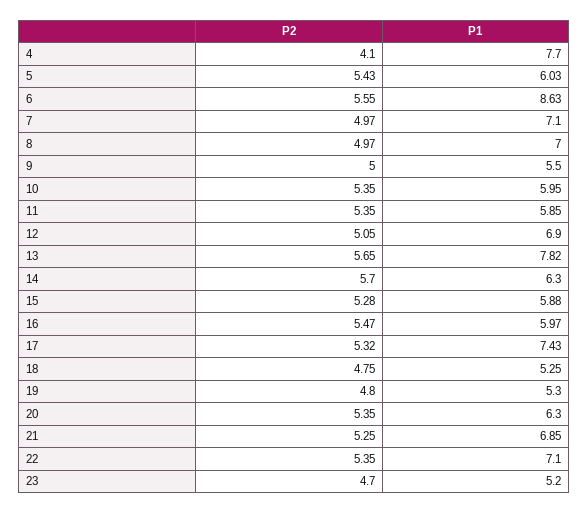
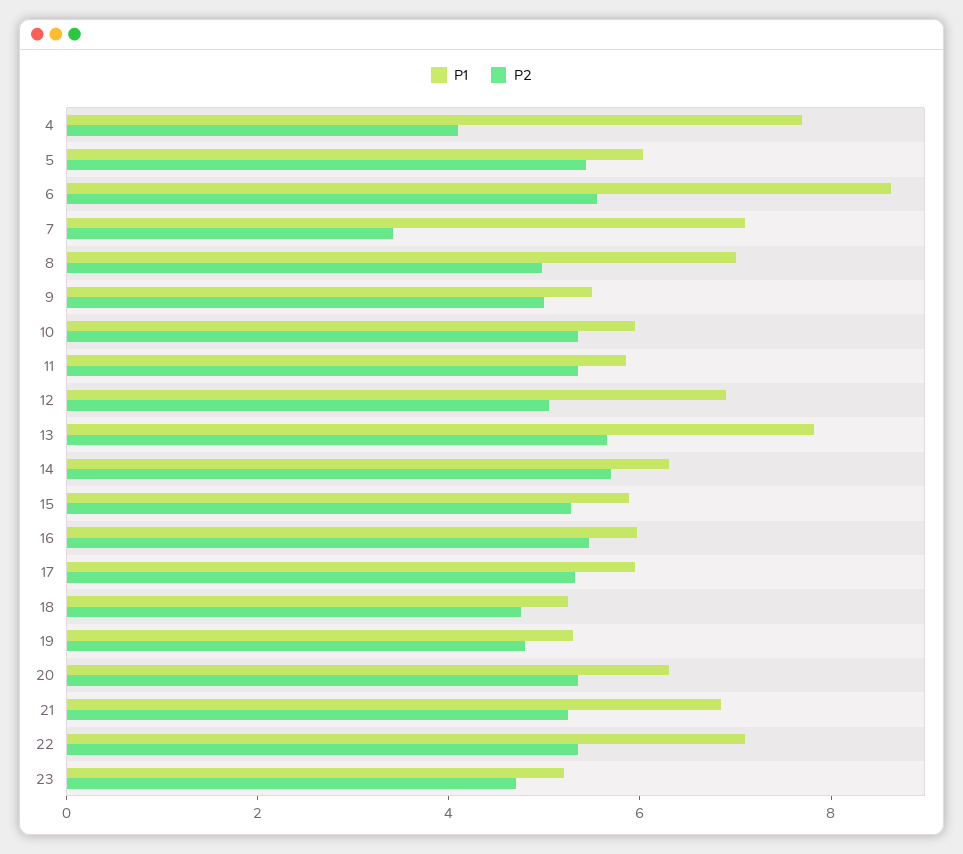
  {
    "P2": {
      "4": 4.1,
      "5": 5.43,
      "6": 5.55,
-     "7": 4.97,
+     "7": 3.5,
      "8": 4.97,
      "9": 5,
      "10": 5.35,
      "11": 5.35,
      "12": 5.05,
      "13": 5.65,
      "14": 5.7,
      "15": 5.28,
      "16": 5.47,
      "17": 5.32,
      "18": 4.75,
      "19": 4.8,
      "20": 5.35,
      "21": 5.25,
      "22": 5.35,
      "23": 4.7
    },
    "P1": {
      "4": 7.7,
      "5": 6.03,
      "6": 8.63,
      "7": 7.1,
      "8": 7,
      "9": 5.5,
      "10": 5.95,
      "11": 5.85,
      "12": 6.9,
      "13": 7.82,
      "14": 6.3,
      "15": 5.88,
      "16": 5.97,
-     "17": 7.43,
+     "17": 6,
      "18": 5.25,
      "19": 5.3,
      "20": 6.3,
      "21": 6.85,
      "22": 7.1,
      "23": 5.2
    }
  }

